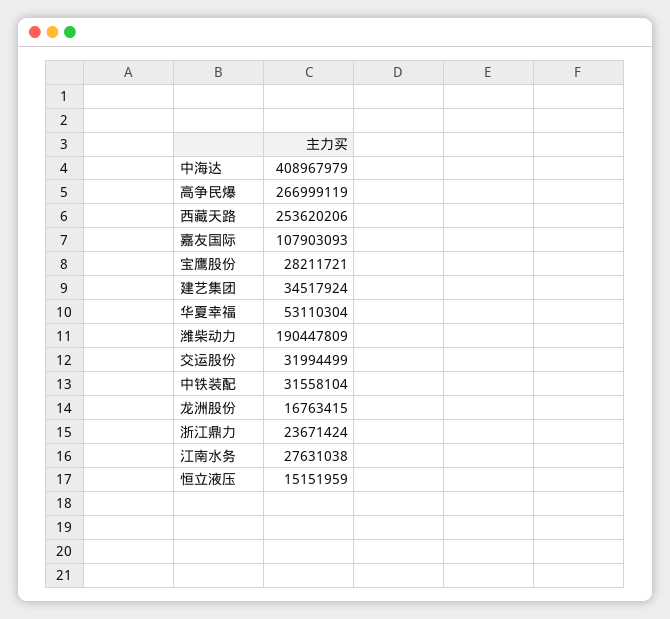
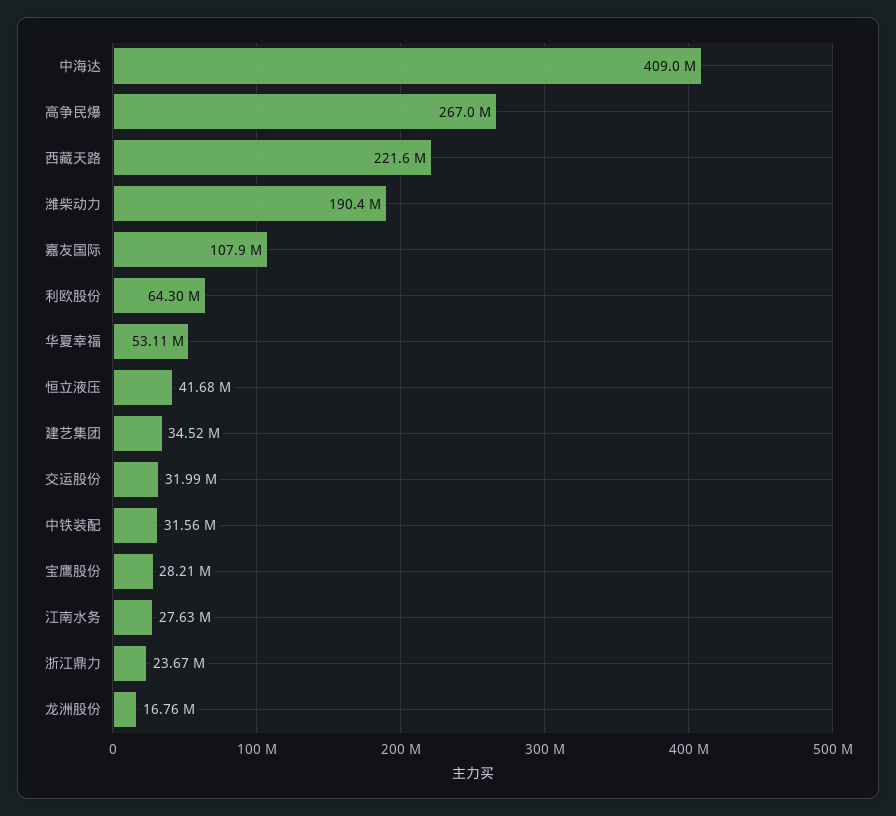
  {
    "中海达": 408967979,
    "高争民爆": 266999119,
-   "西藏天路": 253620206,
+   "西藏天路": 221600000,
    "嘉友国际": 107903093,
    "宝鹰股份": 28211721,
    "建艺集团": 34517924,
    "华夏幸福": 53110304,
    "潍柴动力": 190447809,
    "交运股份": 31994499,
    "中铁装配": 31558104,
    "龙洲股份": 16763415,
    "浙江鼎力": 23671424,
    "江南水务": 27631038,
-   "恒立液压": 15151959
+   "恒立液压": 41680000,
+   "利欧股份": 64300000
  }

